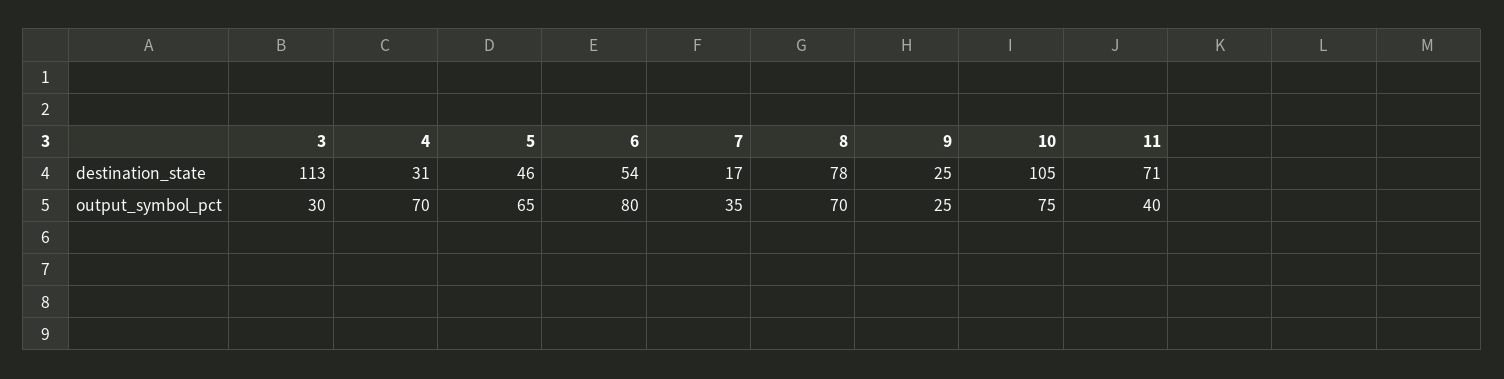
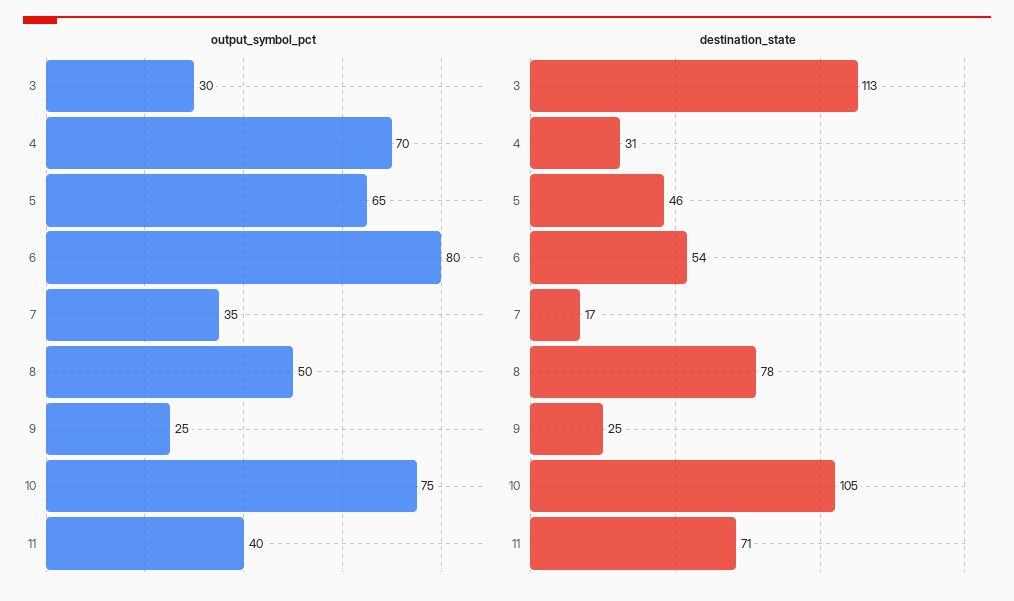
  {
    "destination_state": {
      "3": 113,
      "4": 31,
      "5": 46,
      "6": 54,
      "7": 17,
      "8": 78,
      "9": 25,
      "10": 105,
      "11": 71
    },
    "output_symbol_pct": {
      "3": 30,
      "4": 70,
      "5": 65,
      "6": 80,
      "7": 35,
-     "8": 70,
+     "8": 50,
      "9": 25,
      "10": 75,
      "11": 40
    }
  }

